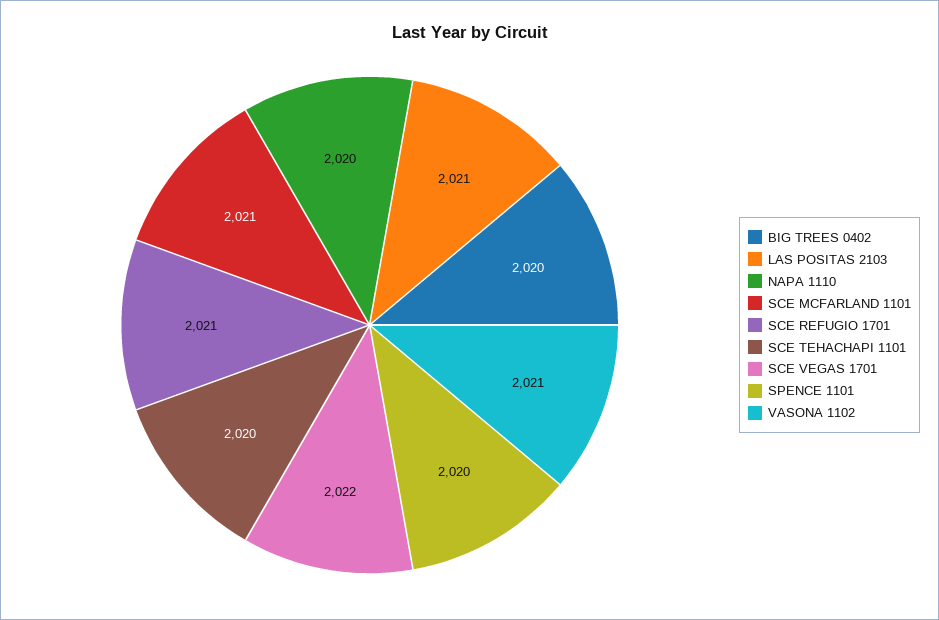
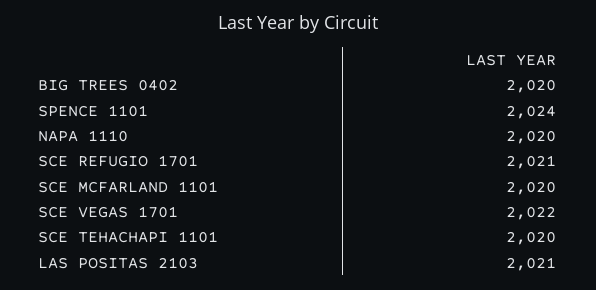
  {
    "BIG TREES 0402": 2020,
    "LAS POSITAS 2103": 2021,
    "NAPA 1110": 2020,
-   "SCE MCFARLAND 1101": 2021,
+   "SCE MCFARLAND 1101": 2020,
    "SCE REFUGIO 1701": 2021,
    "SCE TEHACHAPI 1101": 2020,
    "SCE VEGAS 1701": 2022,
-   "SPENCE 1101": 2020,
+   "SPENCE 1101": 2024
-   "VASONA 1102": 2021
  }

